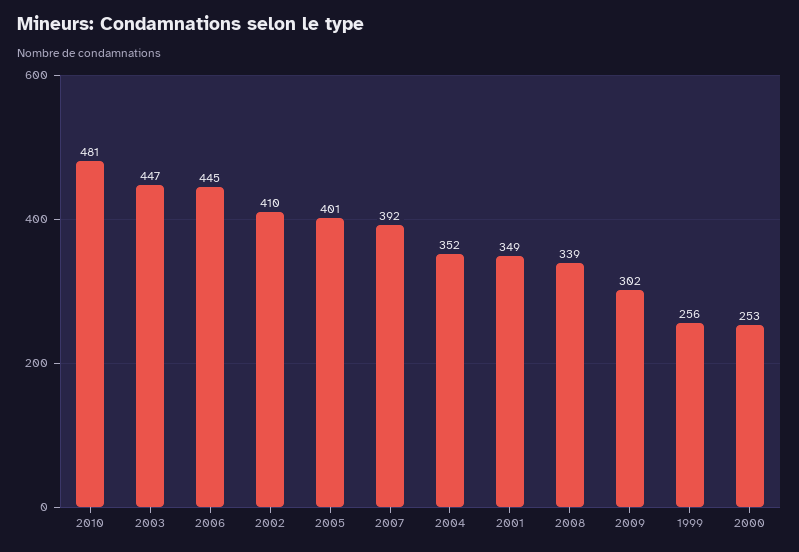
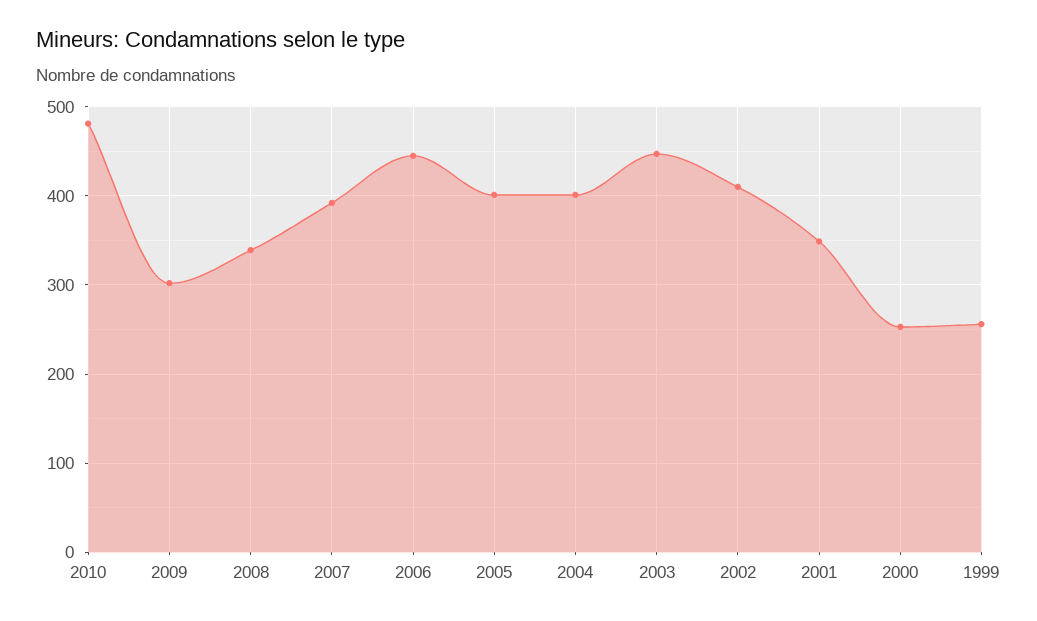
  {
    "2010": 481,
    "2003": 447,
    "2006": 445,
    "2002": 410,
    "2005": 401,
    "2007": 392,
-   "2004": 352,
+   "2004": 400,
    "2001": 349,
    "2008": 339,
    "2009": 302,
    "1999": 256,
    "2000": 253
  }

